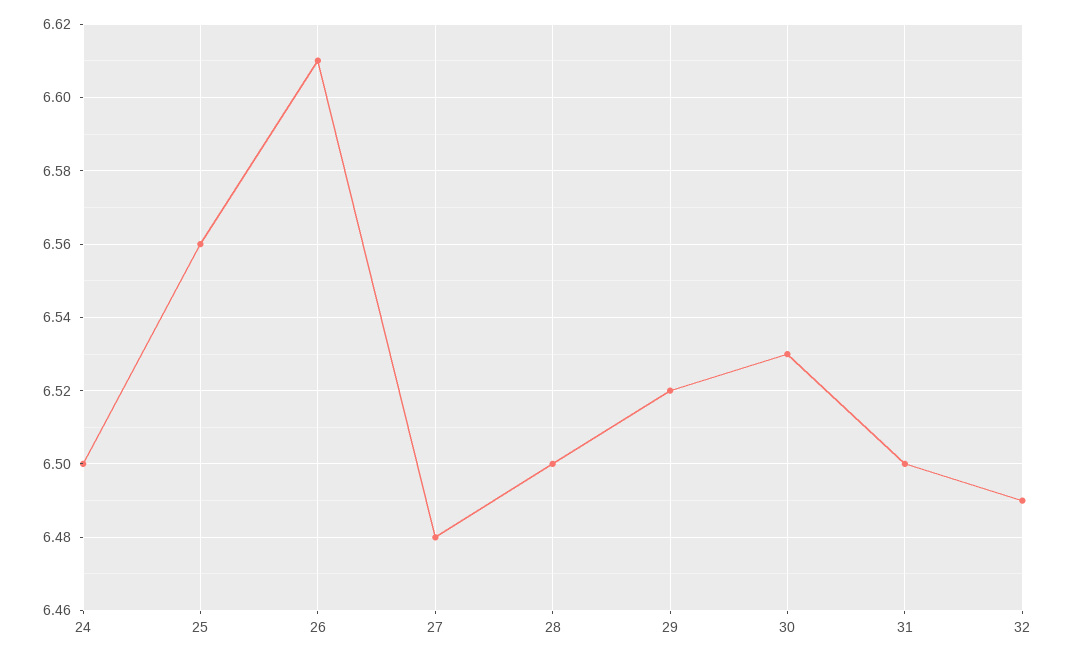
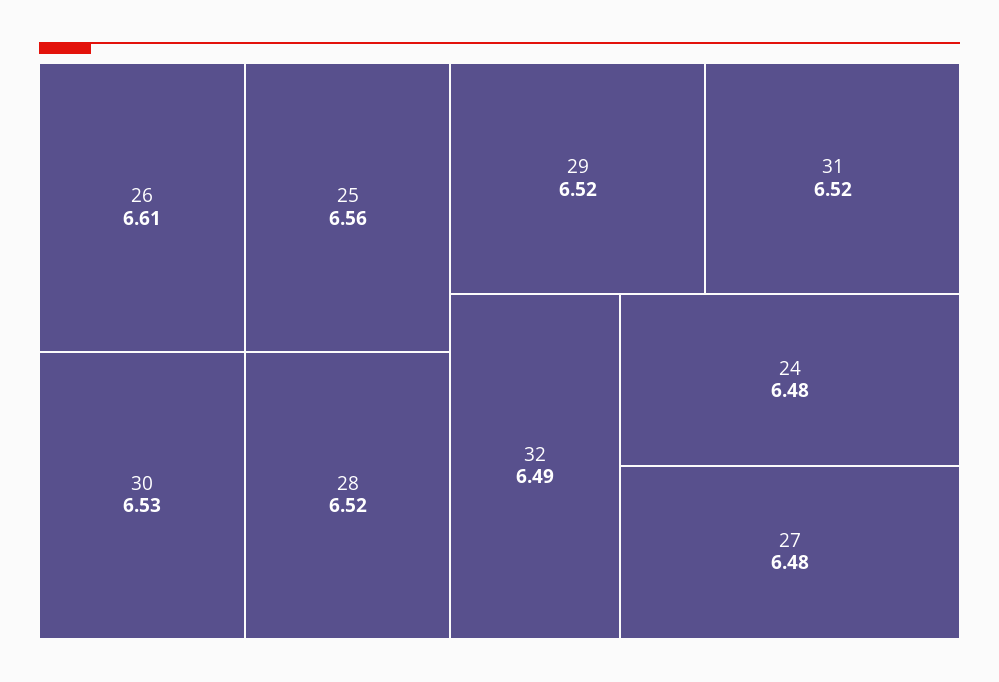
  {
-   "24": 6.5,
+   "24": 6.48,
    "25": 6.56,
    "26": 6.61,
    "27": 6.48,
-   "28": 6.5,
+   "28": 6.52,
    "29": 6.52,
    "30": 6.53,
-   "31": 6.5,
+   "31": 6.52,
    "32": 6.49
  }

